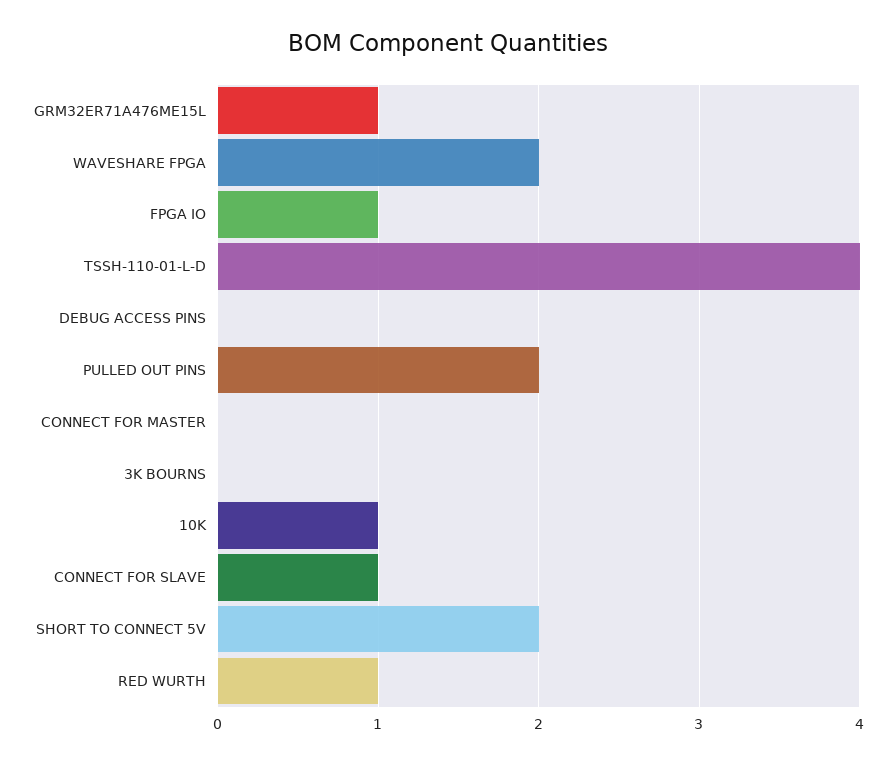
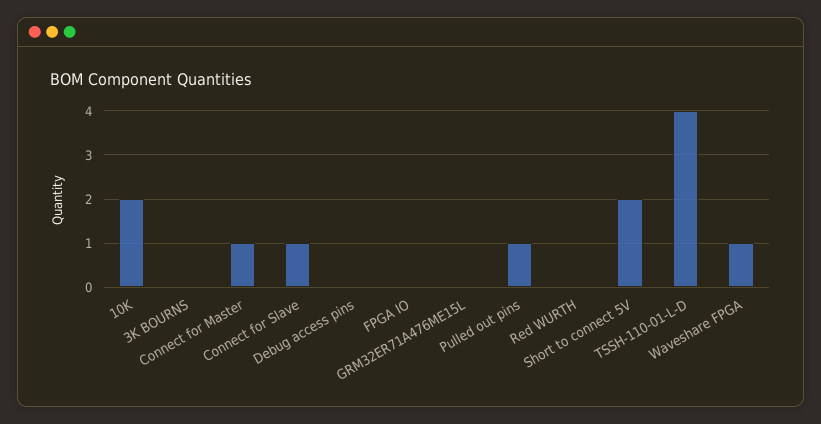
  {
-   "GRM32ER71A476ME15L": 1,
+   "GRM32ER71A476ME15L": 0,
-   "WAVESHARE FPGA": 2,
+   "WAVESHARE FPGA": 1,
-   "FPGA IO": 1,
+   "FPGA IO": 0,
    "TSSH-110-01-L-D": 4,
    "DEBUG ACCESS PINS": 0,
-   "PULLED OUT PINS": 2,
+   "PULLED OUT PINS": 1,
-   "CONNECT FOR MASTER": 0,
+   "CONNECT FOR MASTER": 1,
    "3K BOURNS": 0,
-   "10K": 1,
+   "10K": 2,
    "CONNECT FOR SLAVE": 1,
    "SHORT TO CONNECT 5V": 2,
-   "RED WURTH": 1
+   "RED WURTH": 0
  }

